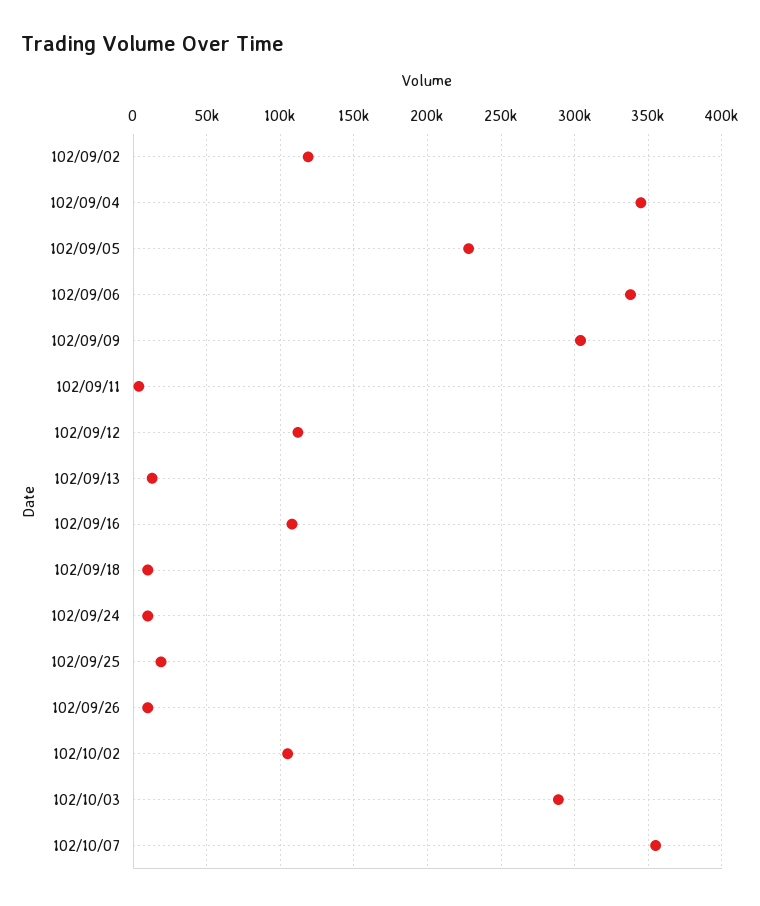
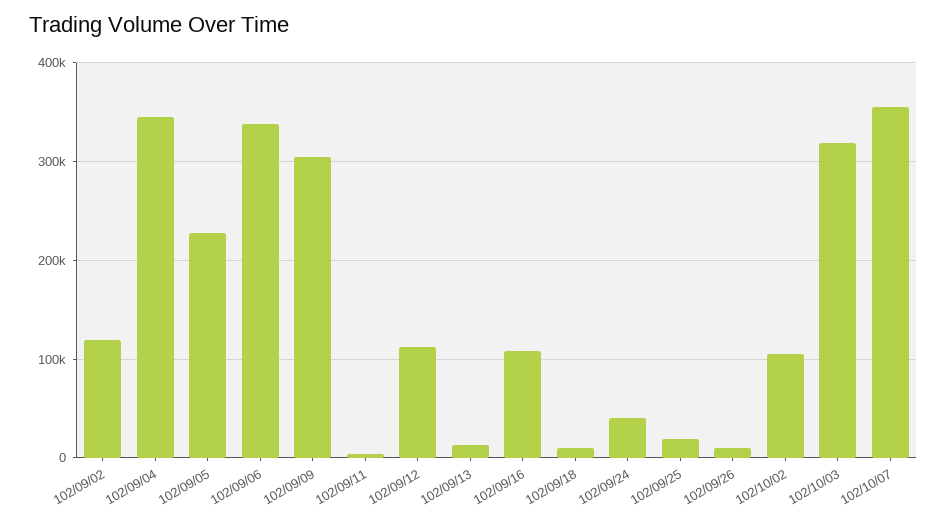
  {
    "102/09/02": 120000,
    "102/09/04": 345000,
    "102/09/05": 230000,
    "102/09/06": 340000,
    "102/09/09": 305000,
    "102/09/11": 5000,
    "102/09/12": 110000,
    "102/09/13": 15000,
    "102/09/16": 110000,
    "102/09/18": 10000,
-   "102/09/24": 10000,
+   "102/09/24": 40000,
    "102/09/25": 20000,
    "102/09/26": 10000,
    "102/10/02": 105000,
-   "102/10/03": 290000,
+   "102/10/03": 320000,
    "102/10/07": 355000
  }

